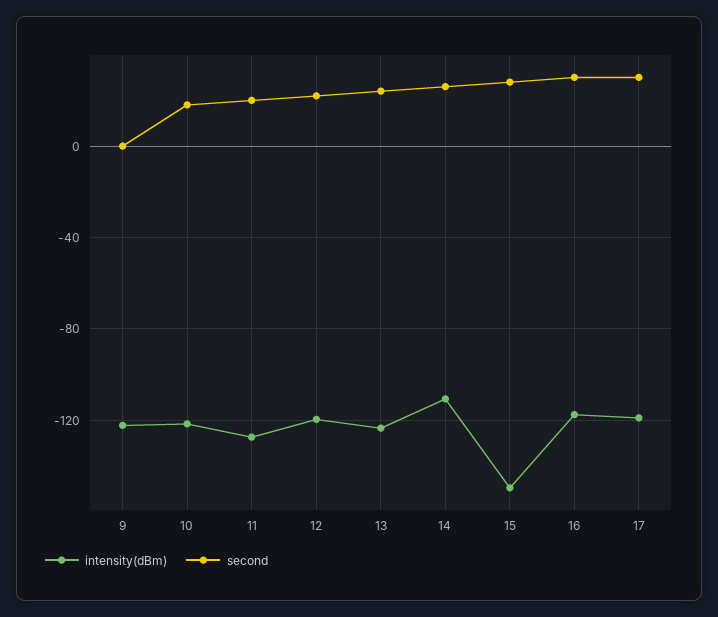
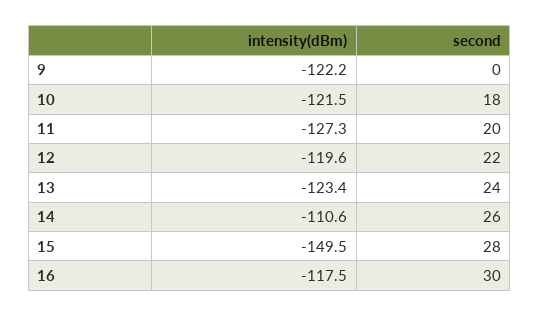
  {
    "intensity(dBm)": {
      "9": -122.2,
      "10": -121.5,
      "11": -127.3,
      "12": -119.6,
      "13": -123.4,
      "14": -110.6,
      "15": -149.5,
-     "16": -117.5,
+     "16": -117.5
-     "17": -120
    },
    "second": {
      "9": 0,
      "10": 18,
      "11": 20,
      "12": 22,
      "13": 24,
      "14": 26,
      "15": 28,
-     "16": 30,
+     "16": 30
-     "17": 30
    }
  }

